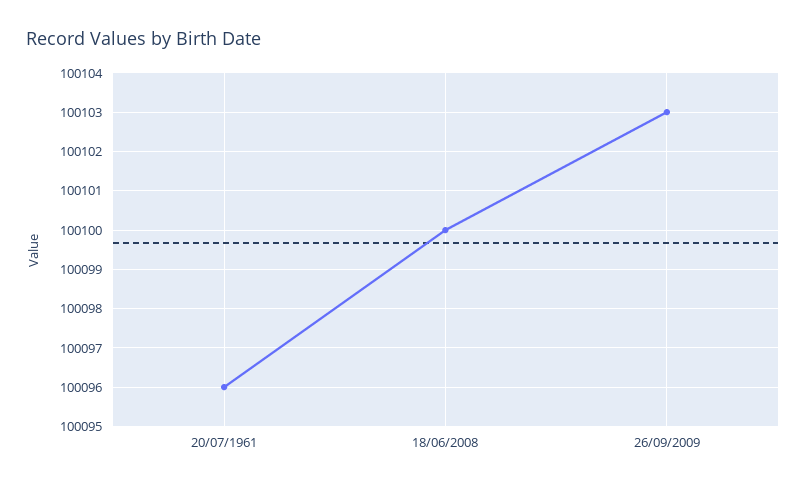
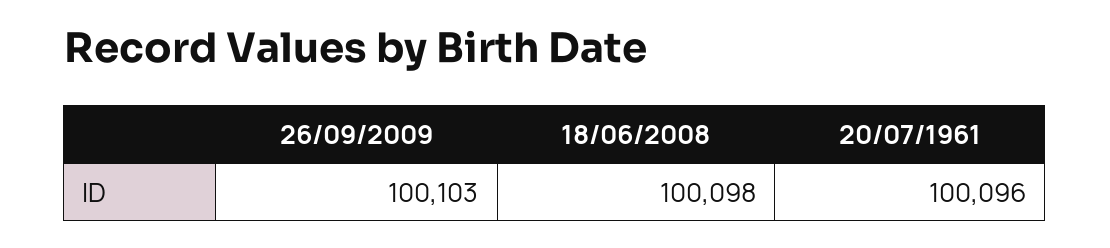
  {
    "20/07/1961": 100096,
-   "18/06/2008": 100100,
+   "18/06/2008": 100098,
    "26/09/2009": 100103
  }

